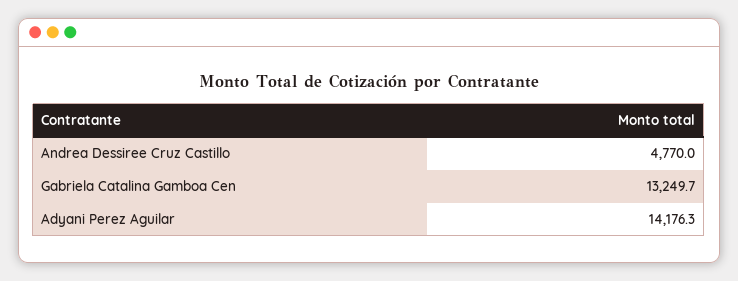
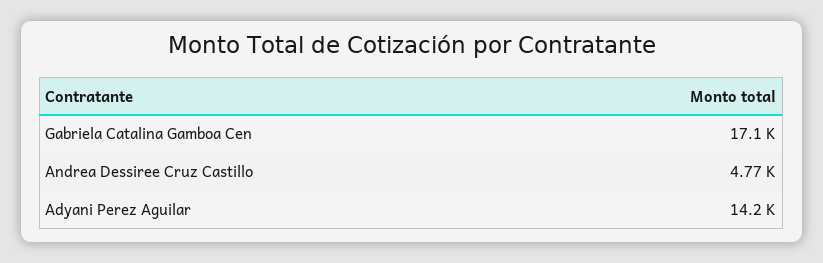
  {
    "Andrea Dessiree Cruz Castillo": 4770,
-   "Gabriela Catalina Gamboa Cen": 13249.7,
+   "Gabriela Catalina Gamboa Cen": 17100,
    "Adyani Perez Aguilar": 14176.3
  }

